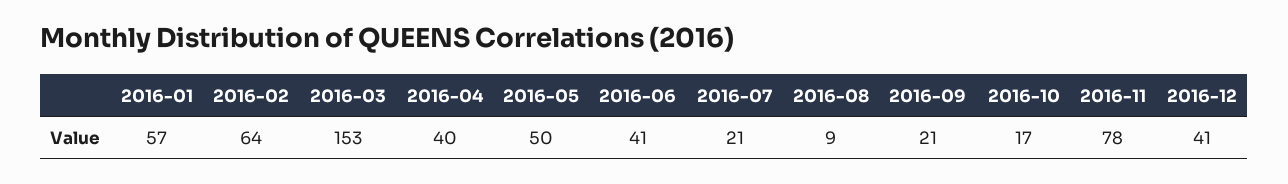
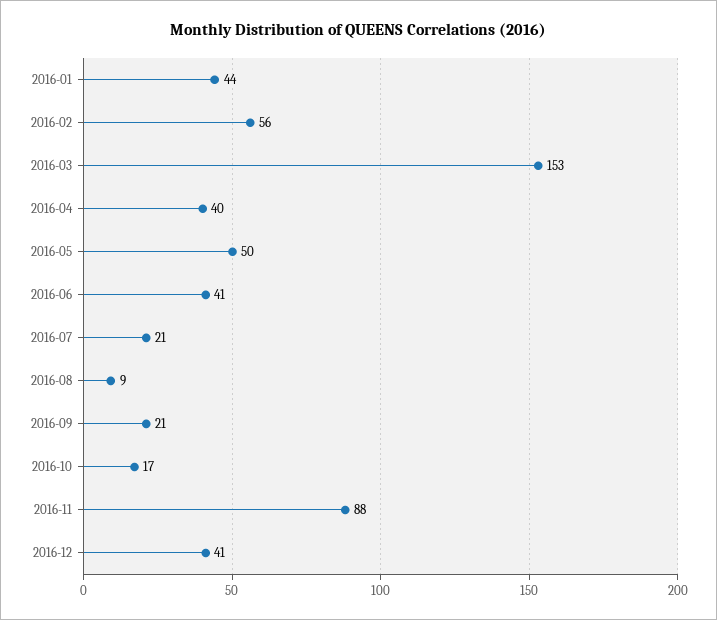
  {
-   "2016-01": 57,
+   "2016-01": 44,
-   "2016-02": 64,
+   "2016-02": 56,
    "2016-03": 153,
    "2016-04": 40,
    "2016-05": 50,
    "2016-06": 41,
    "2016-07": 21,
    "2016-08": 9,
    "2016-09": 21,
    "2016-10": 17,
-   "2016-11": 78,
+   "2016-11": 88,
    "2016-12": 41
  }

